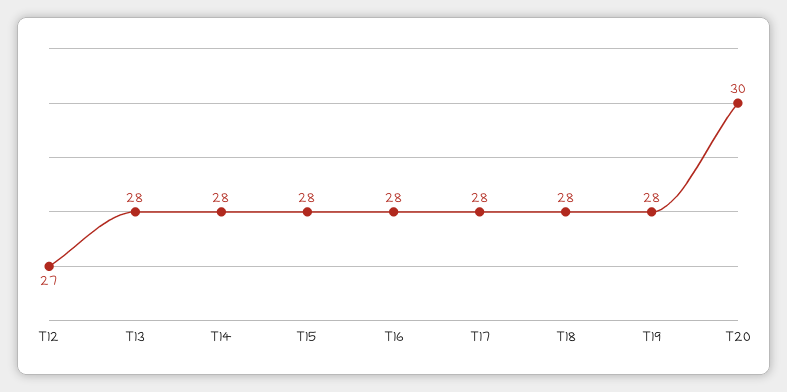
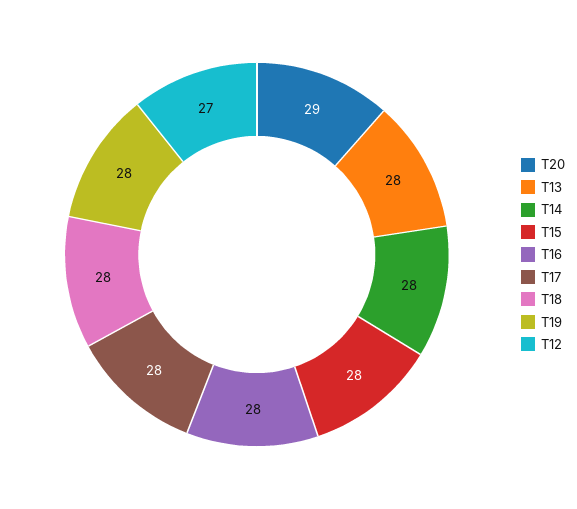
  {
    "T12": 27,
    "T13": 28,
    "T14": 28,
    "T15": 28,
    "T16": 28,
    "T17": 28,
    "T18": 28,
    "T19": 28,
-   "T20": 30
+   "T20": 29
  }

